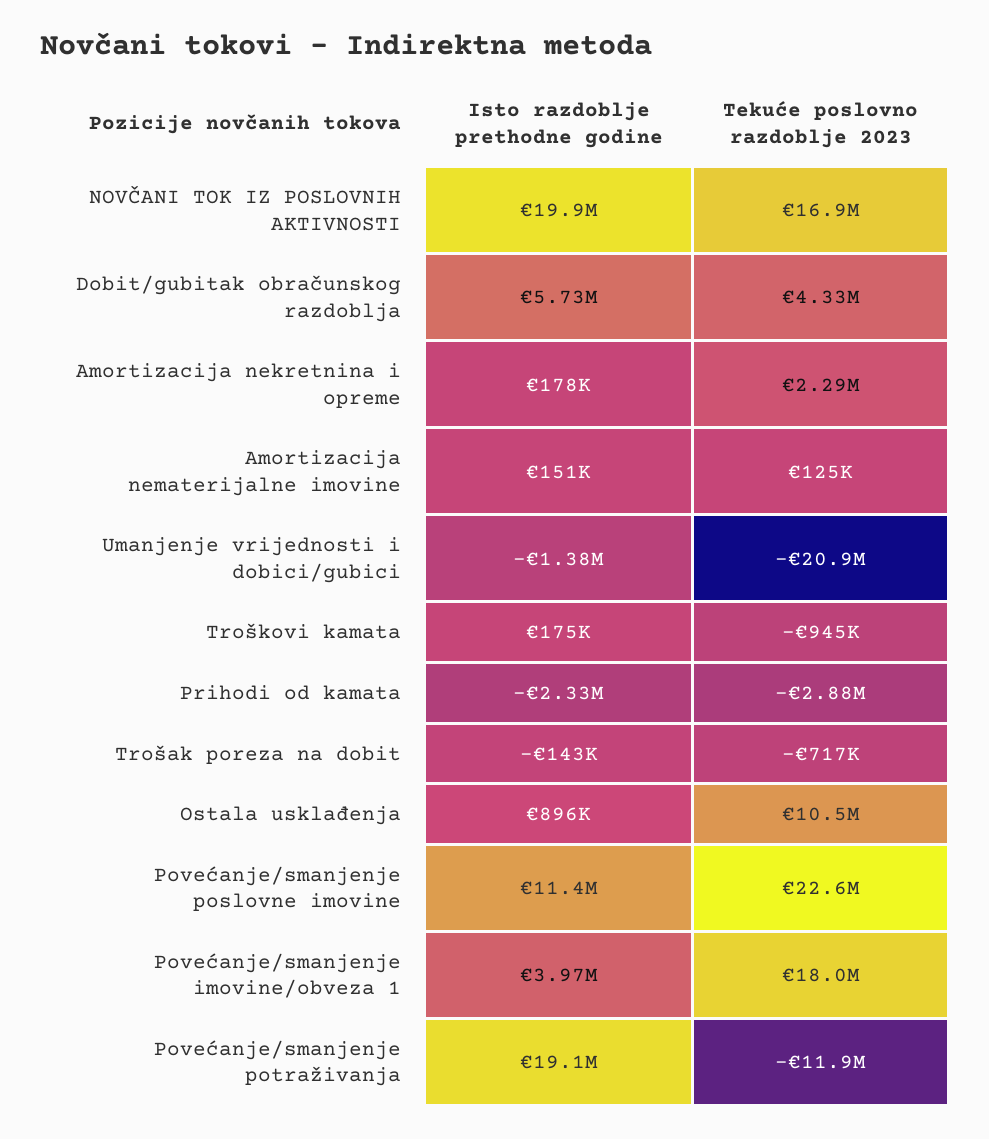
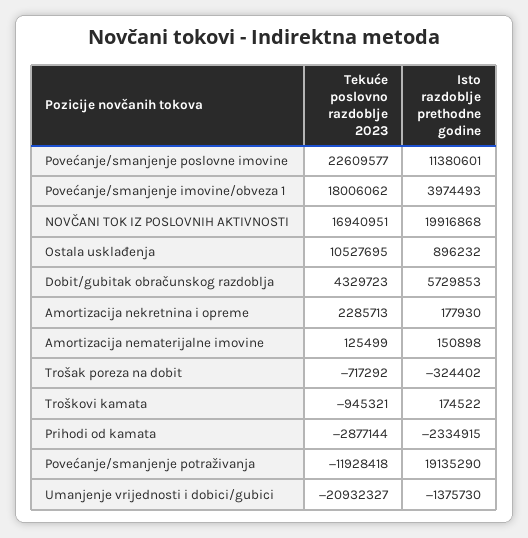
  {
    "Isto razdoblje prethodne godine": {
      "NOVČANI TOK IZ POSLOVNIH AKTIVNOSTI": 19916868,
      "Dobit/gubitak obračunskog razdoblja": 5729853,
      "Amortizacija nekretnina i opreme": 177930,
      "Amortizacija nematerijalne imovine": 150898,
      "Umanjenje vrijednosti i dobici/gubici": -1375730,
      "Troškovi kamata": 174522,
      "Prihodi od kamata": -2334915,
-     "Trošak poreza na dobit": -143000,
+     "Trošak poreza na dobit": -324402,
      "Ostala usklađenja": 896232,
      "Povećanje/smanjenje poslovne imovine": 11380601,
      "Povećanje/smanjenje imovine/obveza 1": 3974493,
      "Povećanje/smanjenje potraživanja": 19135290
    },
    "Tekuće poslovno razdoblje 2023": {
      "NOVČANI TOK IZ POSLOVNIH AKTIVNOSTI": 16940951,
      "Dobit/gubitak obračunskog razdoblja": 4329723,
      "Amortizacija nekretnina i opreme": 2285713,
      "Amortizacija nematerijalne imovine": 125499,
      "Umanjenje vrijednosti i dobici/gubici": -20932327,
      "Troškovi kamata": -945321,
      "Prihodi od kamata": -2877144,
      "Trošak poreza na dobit": -717292,
      "Ostala usklađenja": 10527695,
      "Povećanje/smanjenje poslovne imovine": 22609577,
      "Povećanje/smanjenje imovine/obveza 1": 18006062,
      "Povećanje/smanjenje potraživanja": -11928418
    }
  }

